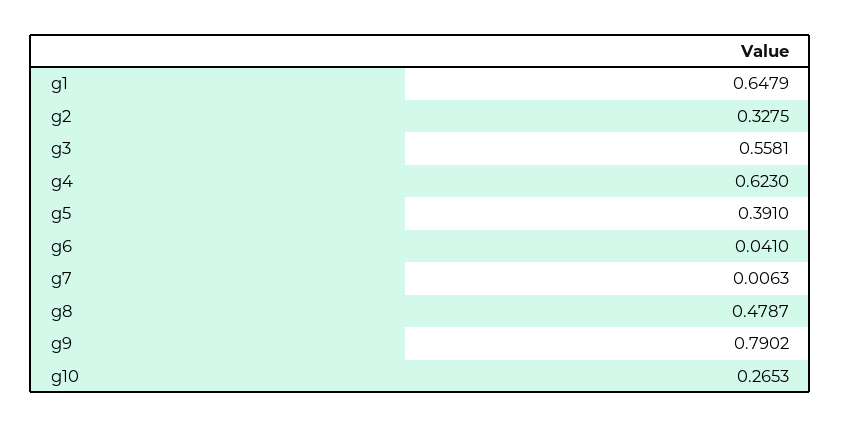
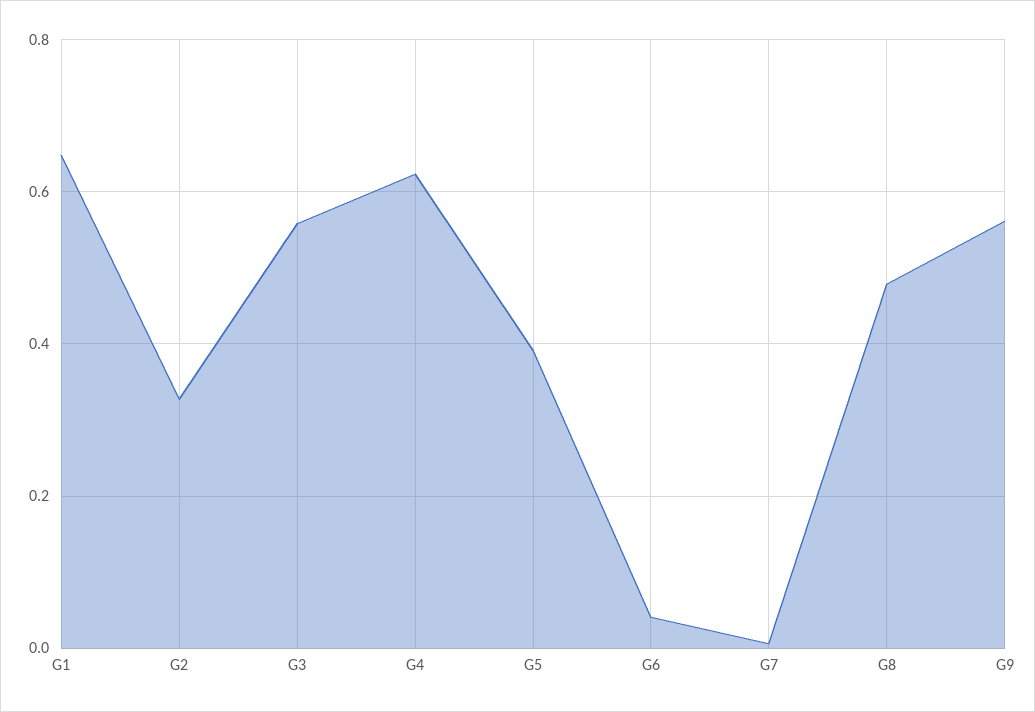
  {
    "g1": 0.6479,
    "g2": 0.3275,
    "g3": 0.5581,
    "g4": 0.623,
    "g5": 0.391,
    "g6": 0.041,
    "g7": 0.0063,
    "g8": 0.4787,
-   "g9": 0.7902,
+   "g9": 0.56
-   "g10": 0.2653
  }

